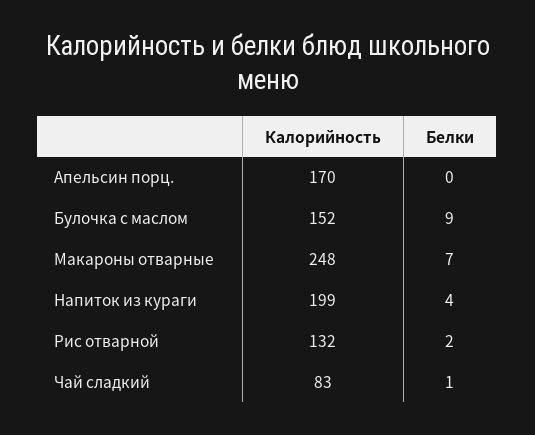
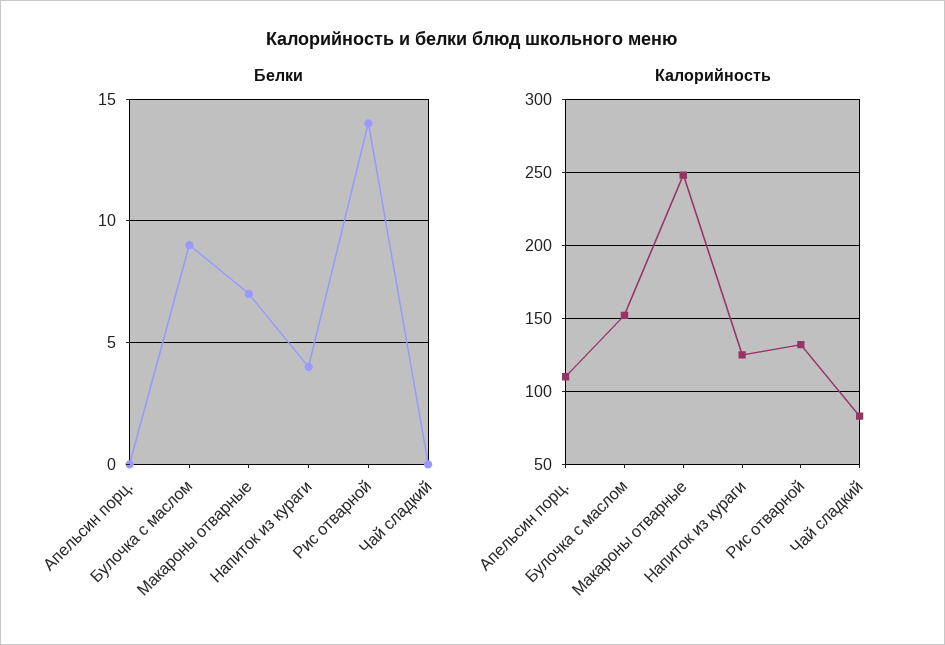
  {
    "Калорийность": {
-     "Апельсин порц.": 170,
+     "Апельсин порц.": 110,
      "Булочка с маслом": 152,
      "Макароны отварные": 248,
-     "Напиток из кураги": 199,
+     "Напиток из кураги": 125,
      "Рис отварной": 132,
      "Чай сладкий": 83
    },
    "Белки": {
      "Апельсин порц.": 0,
      "Булочка с маслом": 9,
      "Макароны отварные": 7,
      "Напиток из кураги": 4,
-     "Рис отварной": 2,
+     "Рис отварной": 14,
-     "Чай сладкий": 1
+     "Чай сладкий": 0
    }
  }

